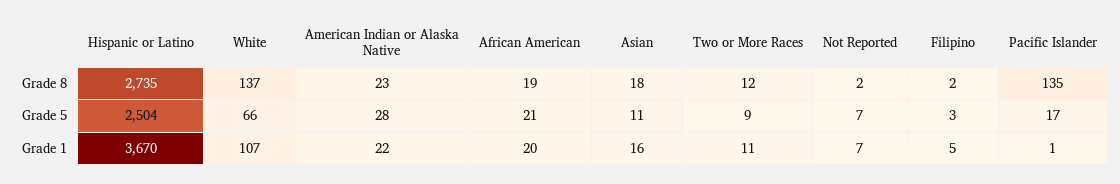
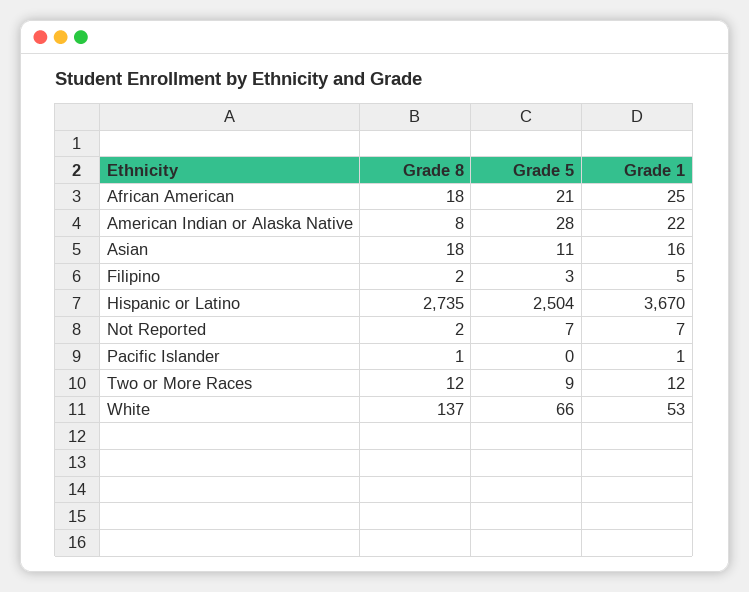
  {
    "Hispanic or Latino": {
      "Grade 8": 2735,
      "Grade 5": 2504,
      "Grade 1": 3670
    },
    "White": {
      "Grade 8": 137,
      "Grade 5": 66,
-     "Grade 1": 107
+     "Grade 1": 53
    },
    "American Indian or Alaska Native": {
-     "Grade 8": 23,
+     "Grade 8": 8,
      "Grade 5": 28,
      "Grade 1": 22
    },
    "African American": {
-     "Grade 8": 19,
+     "Grade 8": 18,
      "Grade 5": 21,
-     "Grade 1": 20
+     "Grade 1": 25
    },
    "Asian": {
      "Grade 8": 18,
      "Grade 5": 11,
      "Grade 1": 16
    },
    "Two or More Races": {
      "Grade 8": 12,
      "Grade 5": 9,
-     "Grade 1": 11
+     "Grade 1": 12
    },
    "Not Reported": {
      "Grade 8": 2,
      "Grade 5": 7,
      "Grade 1": 7
    },
    "Filipino": {
      "Grade 8": 2,
      "Grade 5": 3,
      "Grade 1": 5
    },
    "Pacific Islander": {
-     "Grade 8": 135,
+     "Grade 8": 1,
-     "Grade 5": 17,
+     "Grade 5": 0,
      "Grade 1": 1
    }
  }

